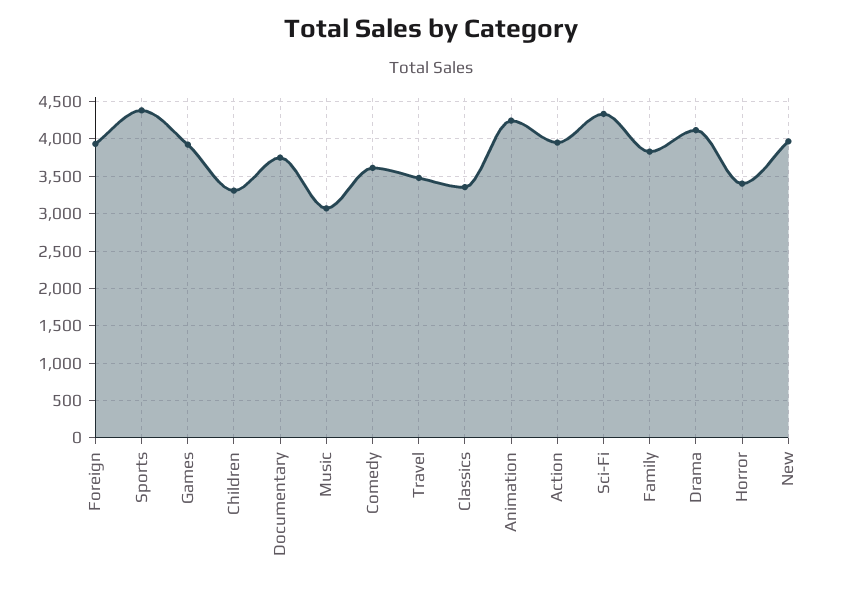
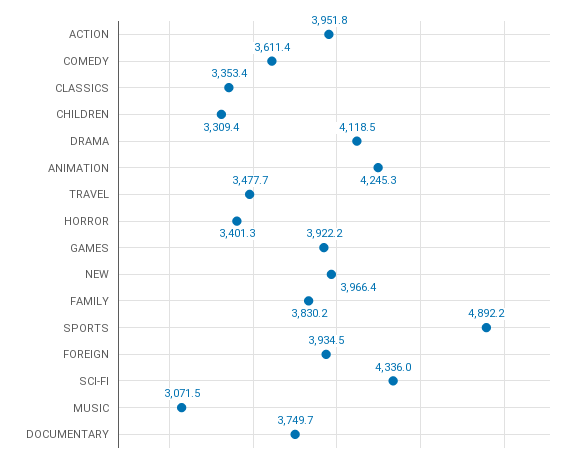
  {
    "Foreign": 3934.5,
-   "Sports": 4400,
+   "Sports": 4892.2,
    "Games": 3922.2,
    "Children": 3309.4,
    "Documentary": 3749.7,
    "Music": 3071.5,
    "Comedy": 3611.4,
    "Travel": 3477.7,
    "Classics": 3353.4,
    "Animation": 4245.3,
    "Action": 3951.8,
    "Sci-Fi": 4336,
    "Family": 3830.2,
    "Drama": 4118.5,
    "Horror": 3401.3,
    "New": 3966.4
  }

